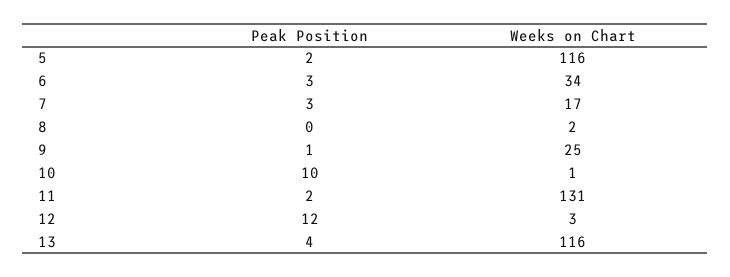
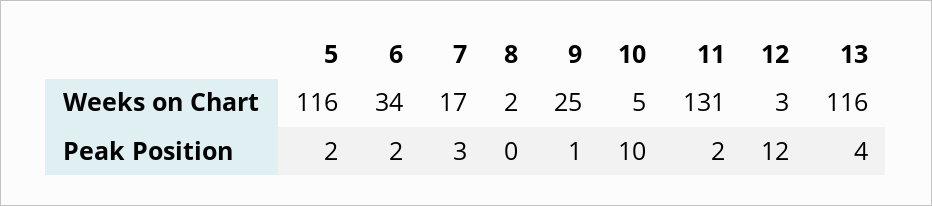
  {
    "Peak Position": {
      "5": 2,
-     "6": 3,
+     "6": 2,
      "7": 3,
      "8": 0,
      "9": 1,
      "10": 10,
      "11": 2,
      "12": 12,
      "13": 4
    },
    "Weeks on Chart": {
      "5": 116,
      "6": 34,
      "7": 17,
      "8": 2,
      "9": 25,
-     "10": 1,
+     "10": 5,
      "11": 131,
      "12": 3,
      "13": 116
    }
  }

